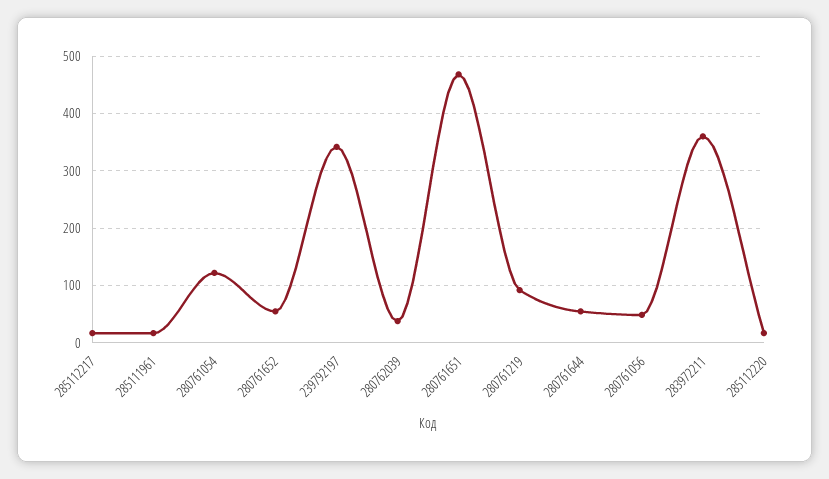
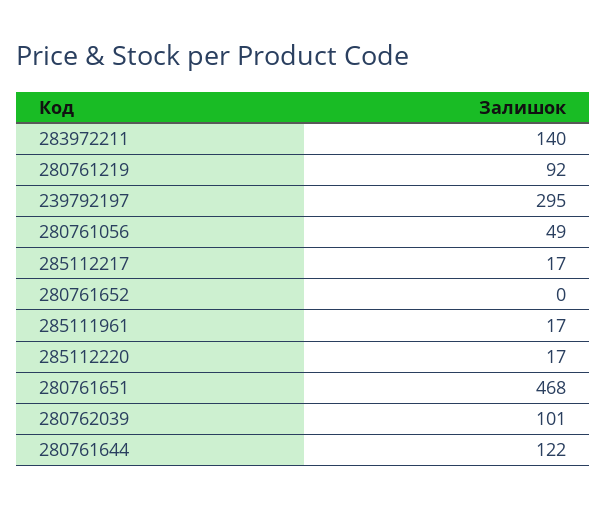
  {
    "285112217": 17,
    "285111961": 17,
-   "280761054": 120,
-   "280761652": 60,
+   "280761652": 0,
-   "239792197": 340,
+   "239792197": 295,
-   "280762039": 40,
+   "280762039": 101,
    "280761651": 468,
    "280761219": 92,
-   "280761644": 60,
+   "280761644": 122,
    "280761056": 49,
-   "283972211": 360,
+   "283972211": 140,
    "285112220": 17
  }

